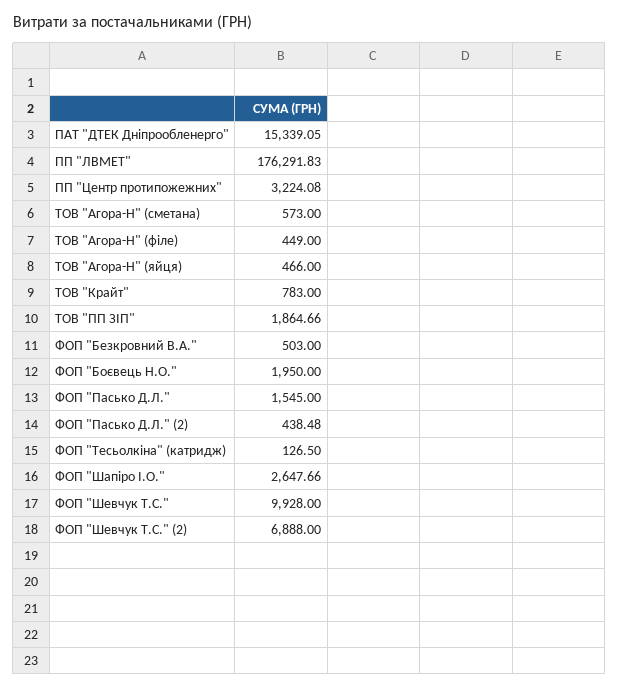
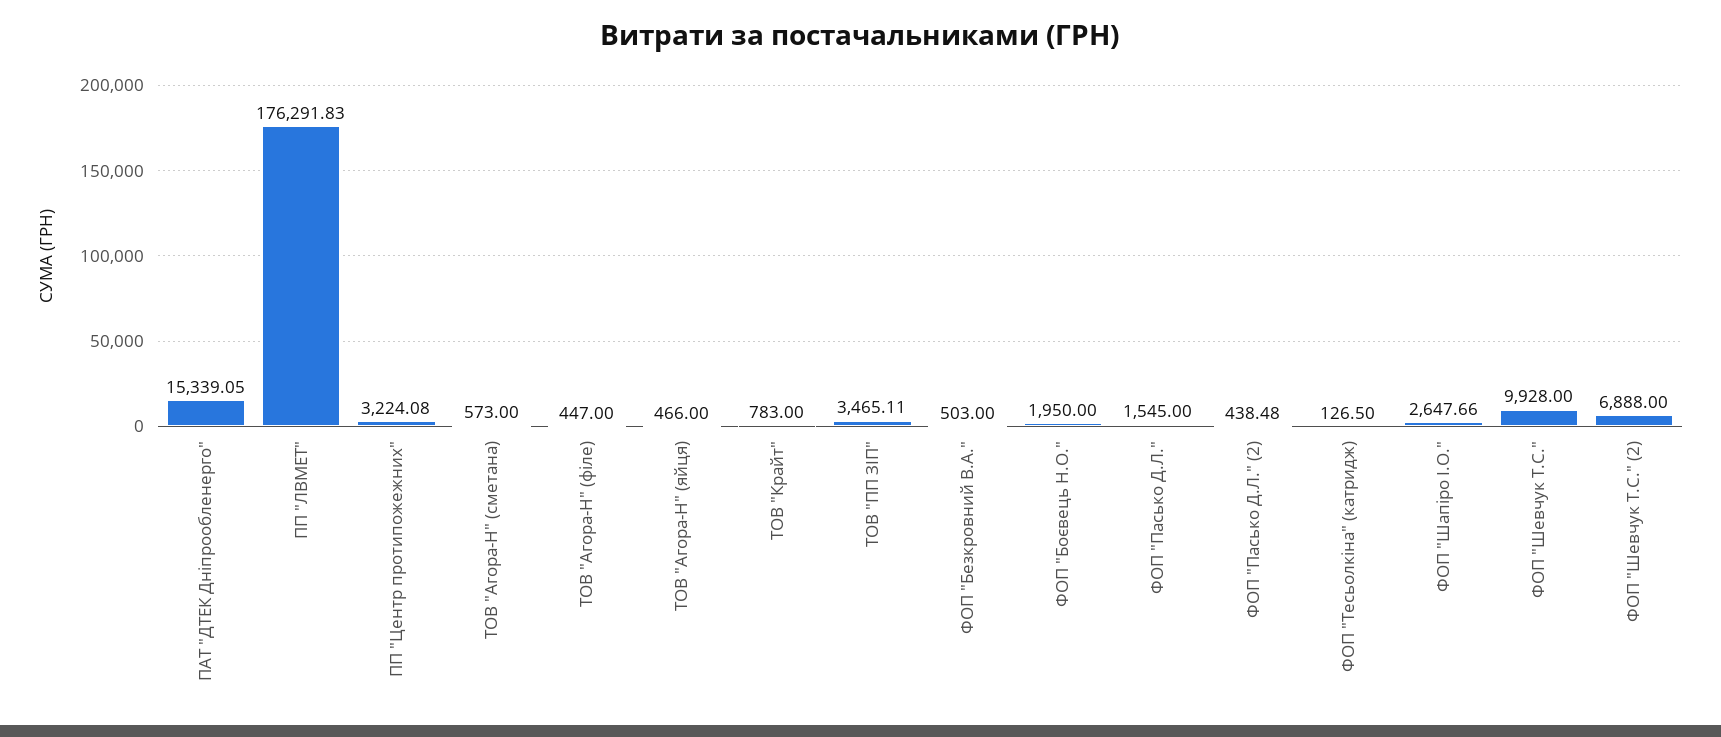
  {
    "ПАТ \"ДТЕК Дніпрообленерго\"": 15339.05,
    "ПП \"ЛВМЕТ\"": 176291.83,
    "ПП \"Центр протипожежних\"": 3224.08,
    "ТОВ \"Агора-Н\" (сметана)": 573,
-   "ТОВ \"Агора-Н\" (філе)": 449,
+   "ТОВ \"Агора-Н\" (філе)": 447,
    "ТОВ \"Агора-Н\" (яйця)": 466,
    "ТОВ \"Крайт\"": 783,
-   "ТОВ \"ПП ЗІП\"": 1864.66,
+   "ТОВ \"ПП ЗІП\"": 3465.11,
    "ФОП \"Безкровний В.А.\"": 503,
    "ФОП \"Боєвець Н.О.\"": 1950,
    "ФОП \"Пасько Д.Л.\"": 1545,
    "ФОП \"Пасько Д.Л.\" (2)": 438.48,
    "ФОП \"Тесьолкіна\" (катридж)": 126.5,
    "ФОП \"Шапіро І.О.\"": 2647.66,
    "ФОП \"Шевчук Т.С.\"": 9928,
    "ФОП \"Шевчук Т.С.\" (2)": 6888
  }

